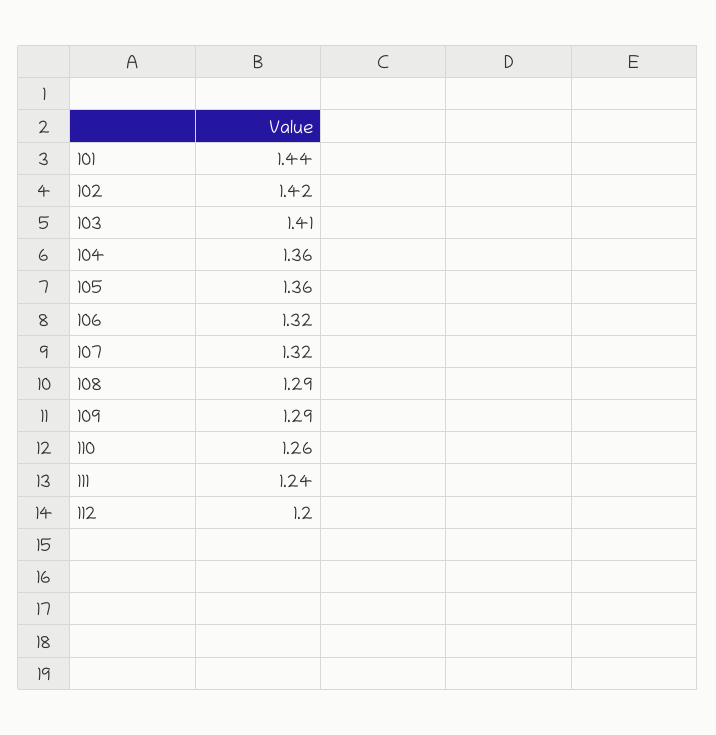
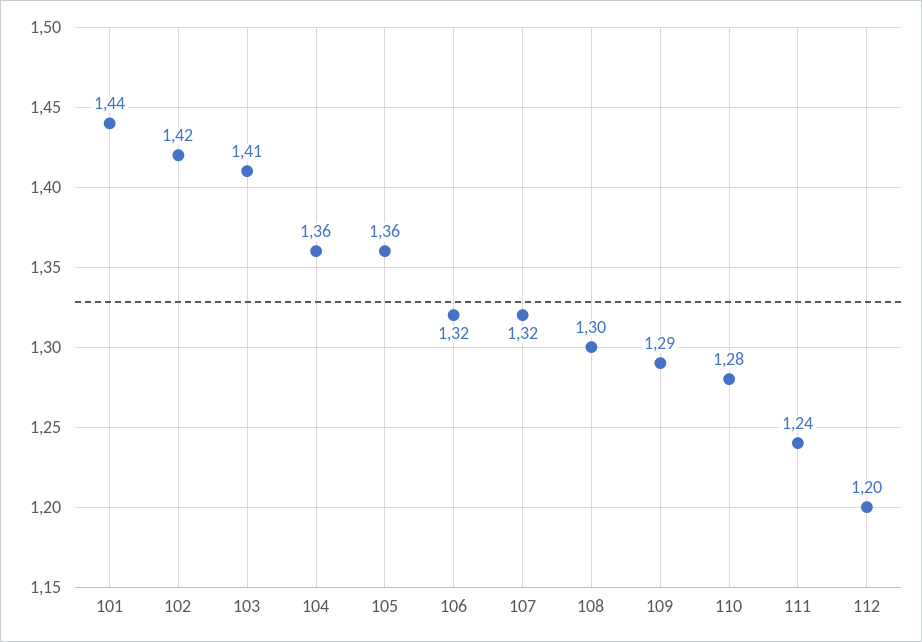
  {
    "101": 1.44,
    "102": 1.42,
    "103": 1.41,
    "104": 1.36,
    "105": 1.36,
    "106": 1.32,
    "107": 1.32,
-   "108": 1.29,
+   "108": 1.3,
    "109": 1.29,
-   "110": 1.26,
+   "110": 1.28,
    "111": 1.24,
    "112": 1.2
  }

